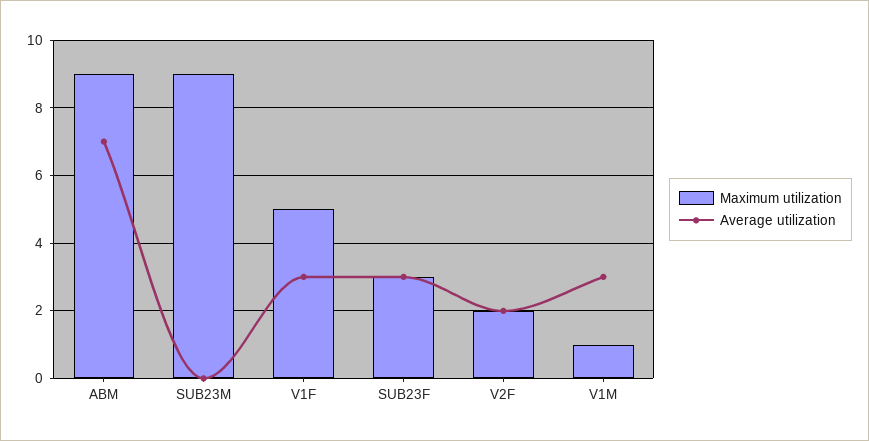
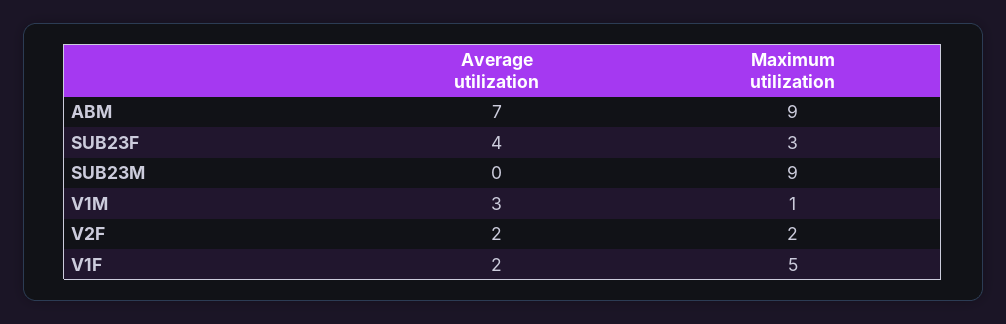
  {
    "Maximum utilization": {
      "ABM": 9,
      "SUB23M": 9,
      "V1F": 5,
      "SUB23F": 3,
      "V2F": 2,
      "V1M": 1
    },
    "Average utilization": {
      "ABM": 7,
      "SUB23M": 0,
-     "V1F": 3,
+     "V1F": 2,
-     "SUB23F": 3,
+     "SUB23F": 4,
      "V2F": 2,
      "V1M": 3
    }
  }

